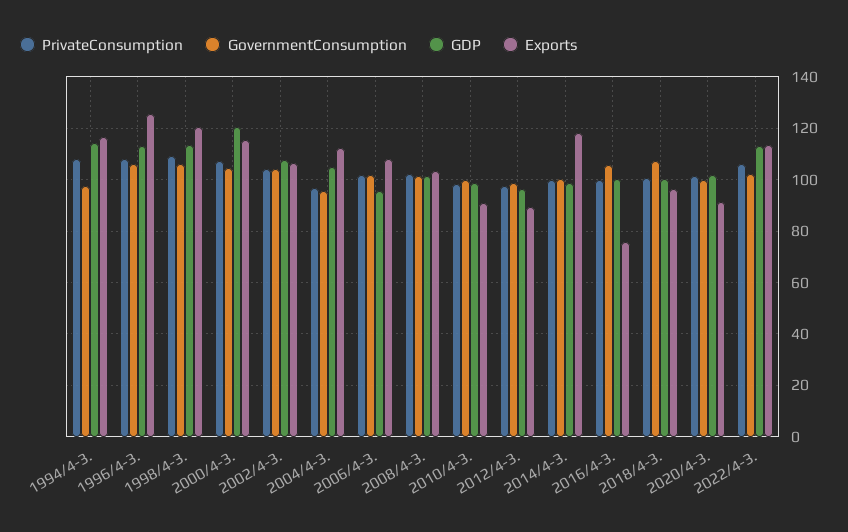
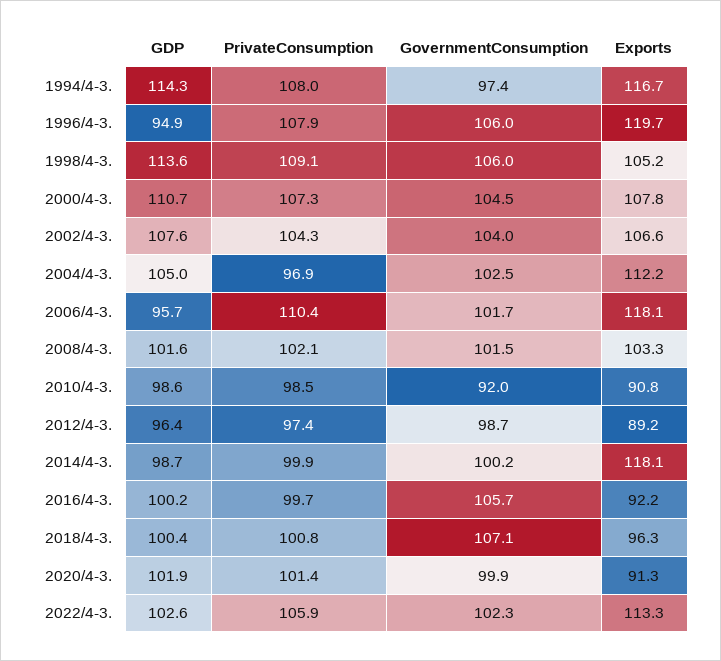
  {
    "PrivateConsumption": {
      "1994/4-3.": 108,
      "1996/4-3.": 107.9,
      "1998/4-3.": 109.1,
      "2000/4-3.": 107.3,
      "2002/4-3.": 104.3,
      "2004/4-3.": 96.9,
-     "2006/4-3.": 102.5,
+     "2006/4-3.": 110.4,
      "2008/4-3.": 102.1,
      "2010/4-3.": 98.5,
      "2012/4-3.": 97.4,
      "2014/4-3.": 99.9,
      "2016/4-3.": 99.7,
      "2018/4-3.": 100.8,
      "2020/4-3.": 101.4,
      "2022/4-3.": 105.9
    },
    "GovernmentConsumption": {
      "1994/4-3.": 97.4,
      "1996/4-3.": 106,
      "1998/4-3.": 106,
      "2000/4-3.": 104.5,
      "2002/4-3.": 104,
-     "2004/4-3.": 95,
+     "2004/4-3.": 102.5,
      "2006/4-3.": 101.7,
      "2008/4-3.": 101.5,
-     "2010/4-3.": 100,
+     "2010/4-3.": 92,
      "2012/4-3.": 98.7,
      "2014/4-3.": 100.2,
      "2016/4-3.": 105.7,
      "2018/4-3.": 107.1,
      "2020/4-3.": 99.9,
      "2022/4-3.": 102.3
    },
    "GDP": {
      "1994/4-3.": 114.3,
-     "1996/4-3.": 112.5,
+     "1996/4-3.": 94.9,
      "1998/4-3.": 113.6,
-     "2000/4-3.": 120,
+     "2000/4-3.": 110.7,
      "2002/4-3.": 107.6,
      "2004/4-3.": 105,
      "2006/4-3.": 95.7,
      "2008/4-3.": 101.6,
      "2010/4-3.": 98.6,
      "2012/4-3.": 96.4,
      "2014/4-3.": 98.7,
      "2016/4-3.": 100.2,
      "2018/4-3.": 100.4,
      "2020/4-3.": 101.9,
-     "2022/4-3.": 112.5
+     "2022/4-3.": 102.6
    },
    "Exports": {
      "1994/4-3.": 116.7,
-     "1996/4-3.": 125,
+     "1996/4-3.": 119.7,
-     "1998/4-3.": 120,
+     "1998/4-3.": 105.2,
-     "2000/4-3.": 115,
+     "2000/4-3.": 107.8,
      "2002/4-3.": 106.6,
      "2004/4-3.": 112.2,
-     "2006/4-3.": 107.5,
+     "2006/4-3.": 118.1,
      "2008/4-3.": 103.3,
      "2010/4-3.": 90.8,
      "2012/4-3.": 89.2,
      "2014/4-3.": 118.1,
-     "2016/4-3.": 75,
+     "2016/4-3.": 92.2,
      "2018/4-3.": 96.3,
      "2020/4-3.": 91.3,
      "2022/4-3.": 113.3
    }
  }

